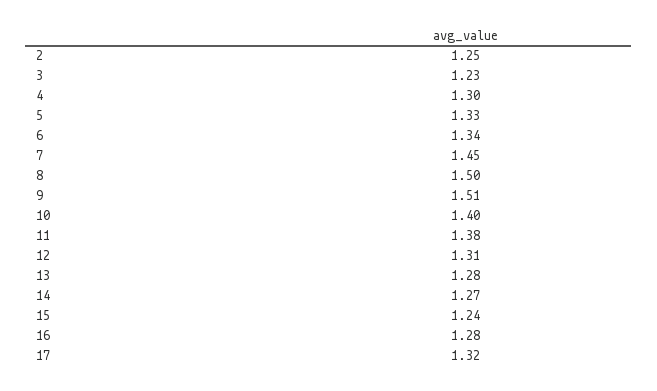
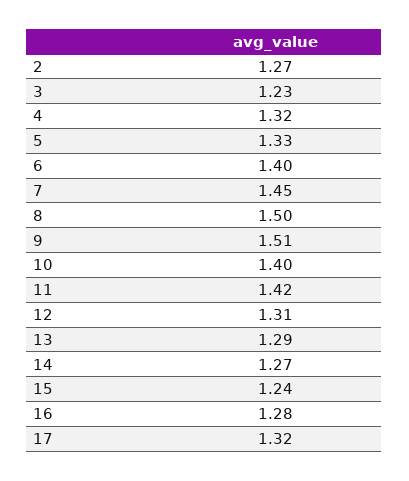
  {
-   "2": 1.25,
+   "2": 1.27,
    "3": 1.23,
-   "4": 1.3,
+   "4": 1.32,
    "5": 1.33,
-   "6": 1.34,
+   "6": 1.4,
    "7": 1.45,
    "8": 1.5,
    "9": 1.51,
    "10": 1.4,
-   "11": 1.38,
+   "11": 1.42,
    "12": 1.31,
-   "13": 1.28,
+   "13": 1.29,
    "14": 1.27,
    "15": 1.24,
    "16": 1.28,
    "17": 1.32
  }

